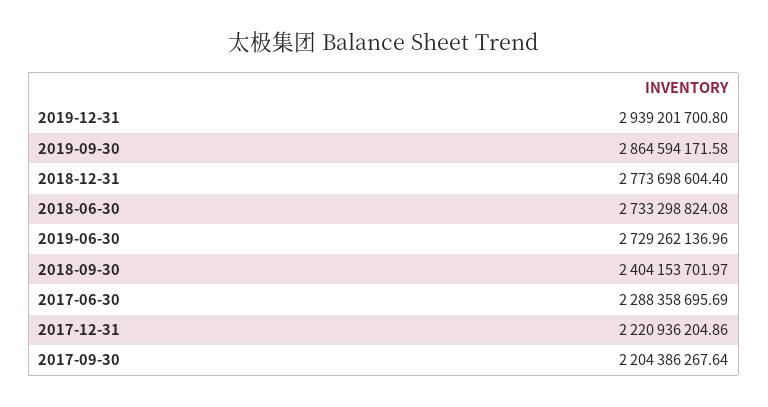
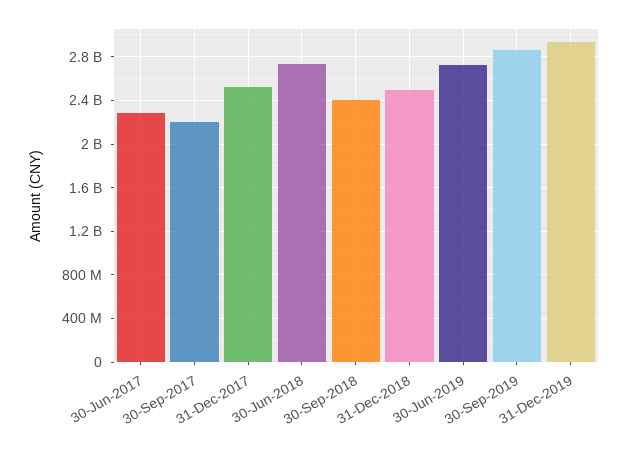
  {
    "2019-12-31": 2939201700.8,
    "2019-09-30": 2864594171.58,
-   "2018-12-31": 2773698604.4,
+   "2018-12-31": 2500000000,
    "2018-06-30": 2733298824.08,
    "2019-06-30": 2729262136.96,
    "2018-09-30": 2404153701.97,
    "2017-06-30": 2288358695.69,
-   "2017-12-31": 2220936204.86,
+   "2017-12-31": 2500000000,
    "2017-09-30": 2204386267.64
  }

